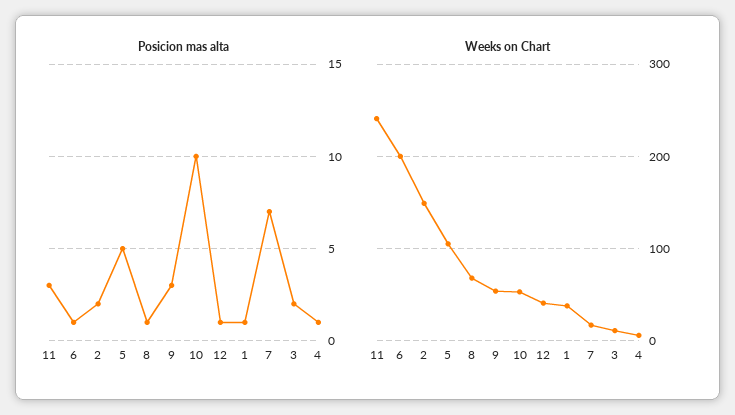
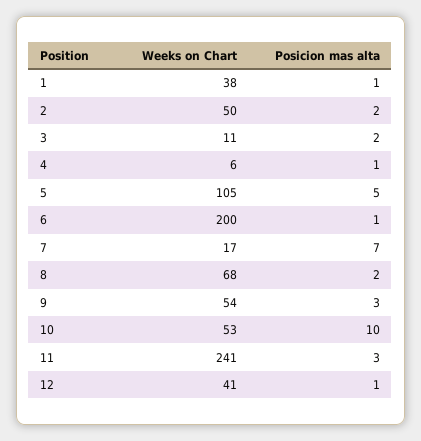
  {
    "Posicion mas alta": {
      "11": 3,
      "6": 1,
      "2": 2,
      "5": 5,
-     "8": 1,
+     "8": 2,
      "9": 3,
      "10": 10,
      "12": 1,
      "1": 1,
      "7": 7,
      "3": 2,
      "4": 1
    },
    "Weeks on Chart": {
      "11": 241,
      "6": 200,
-     "2": 150,
+     "2": 50,
      "5": 105,
      "8": 68,
      "9": 54,
      "10": 53,
      "12": 41,
      "1": 38,
      "7": 17,
      "3": 11,
      "4": 6
    }
  }

